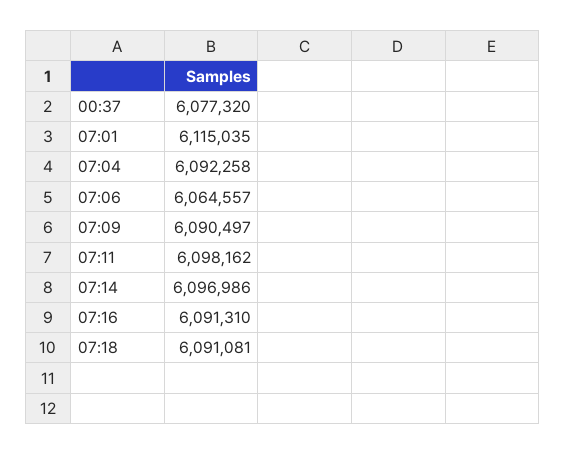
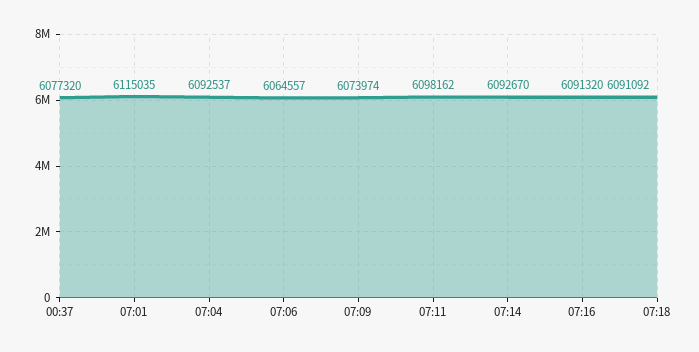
  {
    "00:37": 6077320,
    "07:01": 6115035,
-   "07:04": 6092258,
+   "07:04": 6092537,
    "07:06": 6064557,
-   "07:09": 6090497,
+   "07:09": 6073974,
    "07:11": 6098162,
-   "07:14": 6096986,
+   "07:14": 6092670,
-   "07:16": 6091310,
+   "07:16": 6091320,
-   "07:18": 6091081
+   "07:18": 6091092
  }

